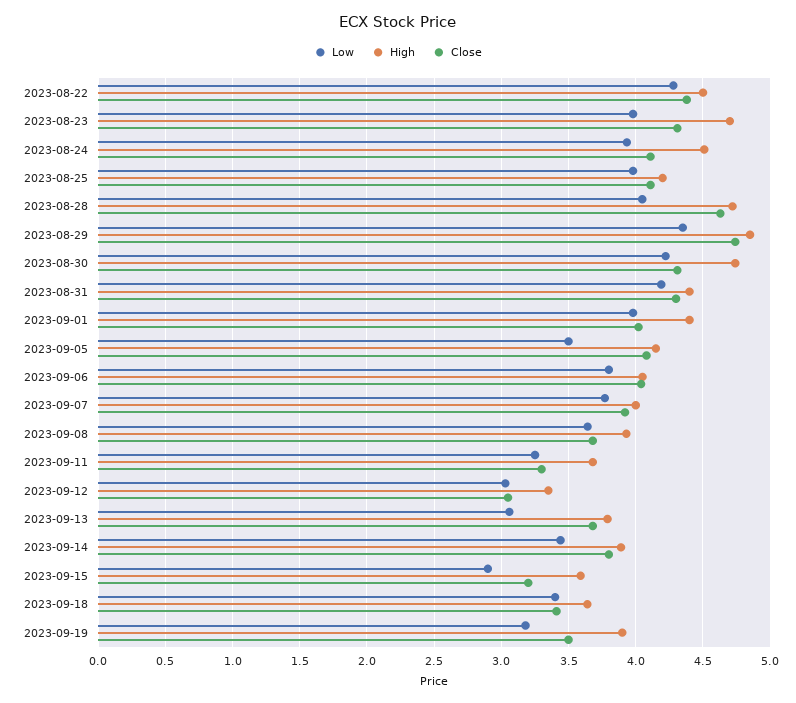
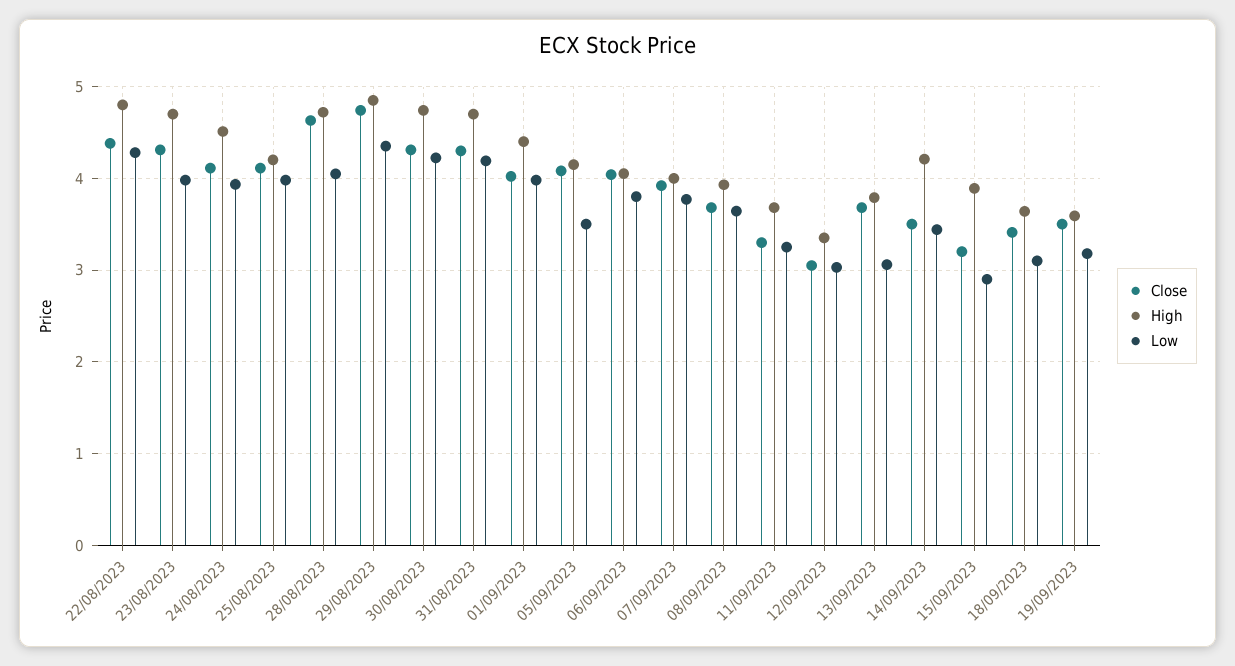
  {
    "Low": {
      "2023-08-22": 4.3,
      "2023-08-23": 4,
      "2023-08-24": 3.95,
      "2023-08-25": 4,
      "2023-08-28": 4.05,
      "2023-08-29": 4.35,
      "2023-08-30": 4.2,
      "2023-08-31": 4.2,
      "2023-09-01": 4,
      "2023-09-05": 3.5,
      "2023-09-06": 3.8,
      "2023-09-07": 3.75,
      "2023-09-08": 3.65,
      "2023-09-11": 3.25,
      "2023-09-12": 3.05,
      "2023-09-13": 3.05,
      "2023-09-14": 3.45,
      "2023-09-15": 2.9,
-     "2023-09-18": 3.4,
+     "2023-09-18": 3.1,
      "2023-09-19": 3.2
    },
    "High": {
-     "2023-08-22": 4.5,
+     "2023-08-22": 4.8,
      "2023-08-23": 4.7,
      "2023-08-24": 4.5,
      "2023-08-25": 4.2,
      "2023-08-28": 4.7,
      "2023-08-29": 4.85,
      "2023-08-30": 4.75,
-     "2023-08-31": 4.4,
+     "2023-08-31": 4.7,
      "2023-09-01": 4.4,
      "2023-09-05": 4.15,
      "2023-09-06": 4.05,
      "2023-09-07": 4,
      "2023-09-08": 3.95,
      "2023-09-11": 3.7,
      "2023-09-12": 3.35,
      "2023-09-13": 3.8,
-     "2023-09-14": 3.9,
+     "2023-09-14": 4.2,
-     "2023-09-15": 3.6,
+     "2023-09-15": 3.9,
      "2023-09-18": 3.65,
-     "2023-09-19": 3.9
+     "2023-09-19": 3.6
    },
    "Close": {
      "2023-08-22": 4.4,
      "2023-08-23": 4.3,
      "2023-08-24": 4.1,
      "2023-08-25": 4.1,
      "2023-08-28": 4.65,
      "2023-08-29": 4.75,
      "2023-08-30": 4.3,
      "2023-08-31": 4.3,
      "2023-09-01": 4,
      "2023-09-05": 4.1,
      "2023-09-06": 4.05,
      "2023-09-07": 3.9,
      "2023-09-08": 3.7,
      "2023-09-11": 3.3,
      "2023-09-12": 3.05,
      "2023-09-13": 3.7,
-     "2023-09-14": 3.8,
+     "2023-09-14": 3.5,
      "2023-09-15": 3.2,
      "2023-09-18": 3.4,
      "2023-09-19": 3.5
    }
  }

